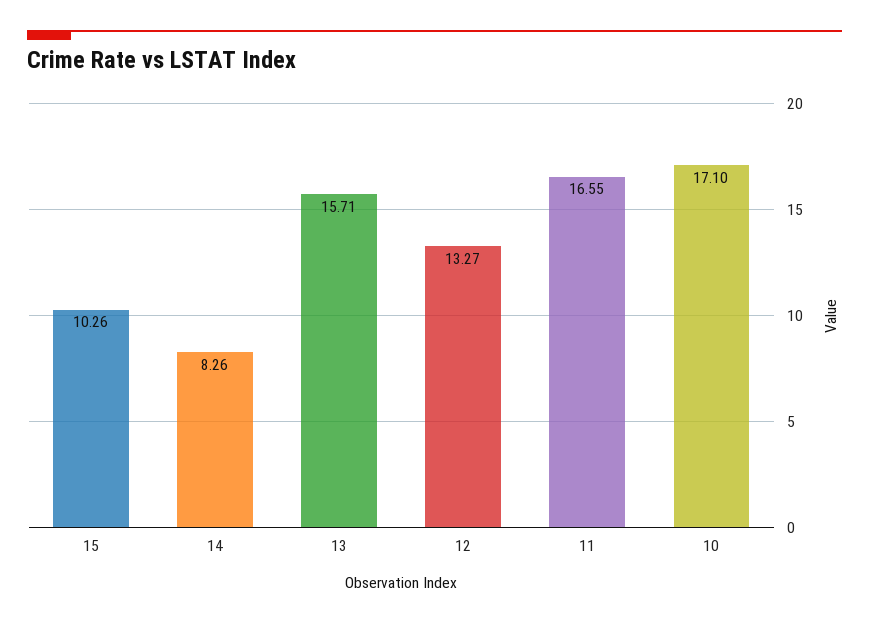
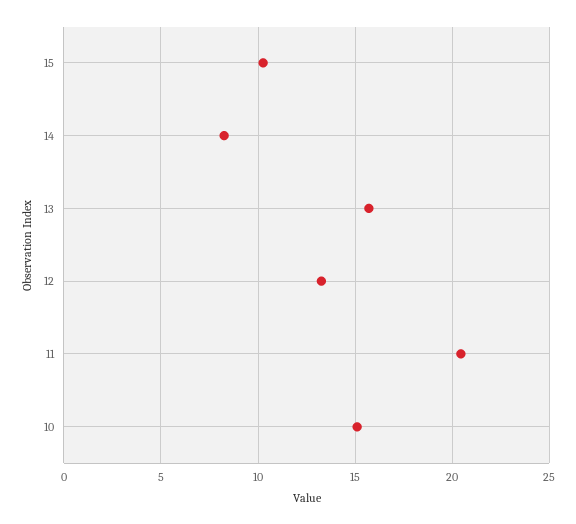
  {
    "15": 10.26,
    "14": 8.26,
    "13": 15.71,
    "12": 13.27,
-   "11": 16.55,
+   "11": 20.5,
-   "10": 17.1
+   "10": 15
  }

